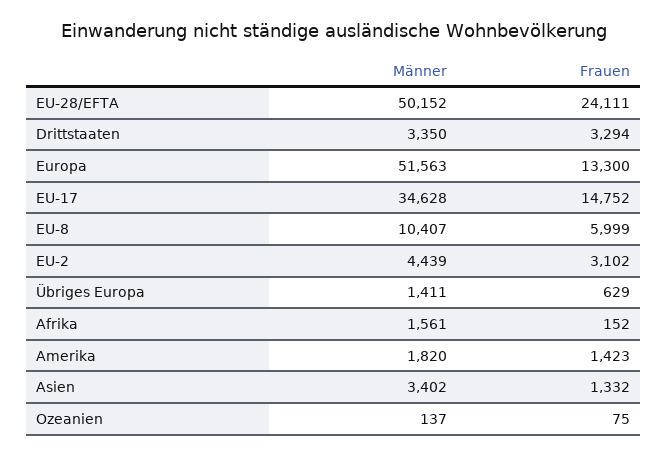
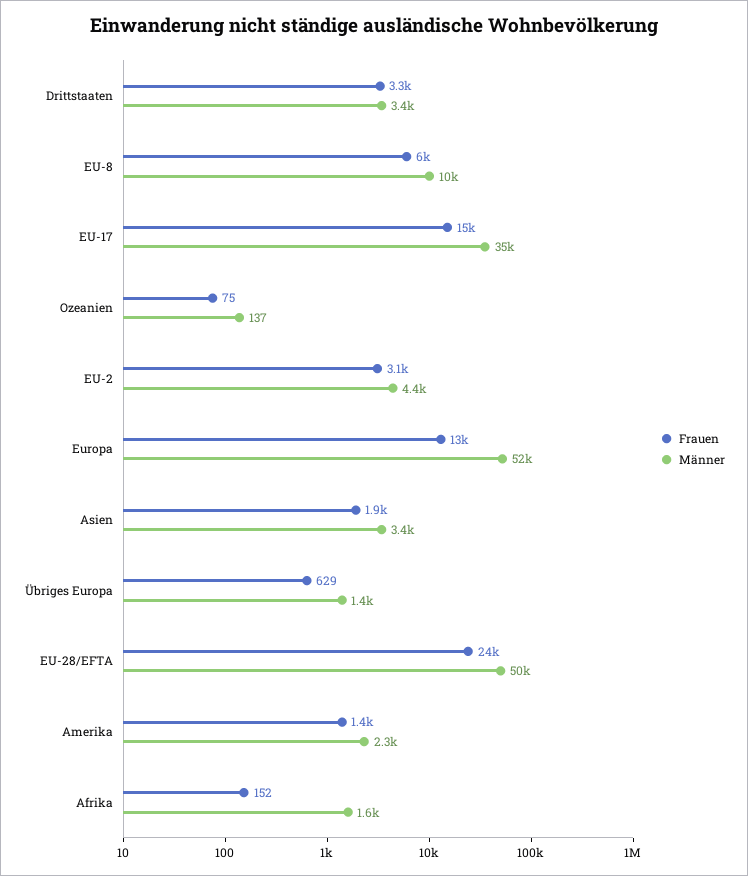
  {
    "Männer": {
      "EU-28/EFTA": 50152,
      "Drittstaaten": 3350,
      "Europa": 51563,
      "EU-17": 34628,
      "EU-8": 10407,
      "EU-2": 4439,
      "Übriges Europa": 1411,
      "Afrika": 1561,
-     "Amerika": 1820,
+     "Amerika": 2300,
      "Asien": 3402,
      "Ozeanien": 137
    },
    "Frauen": {
      "EU-28/EFTA": 24111,
      "Drittstaaten": 3294,
      "Europa": 13300,
      "EU-17": 14752,
      "EU-8": 5999,
      "EU-2": 3102,
      "Übriges Europa": 629,
      "Afrika": 152,
      "Amerika": 1423,
-     "Asien": 1332,
+     "Asien": 1900,
      "Ozeanien": 75
    }
  }

